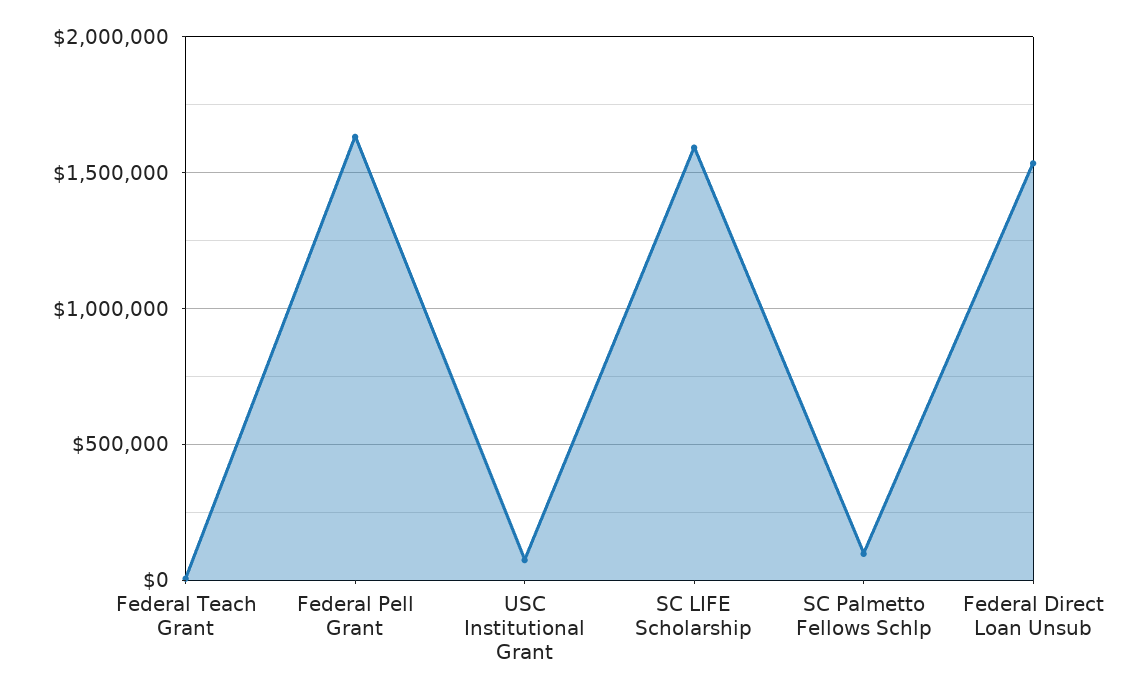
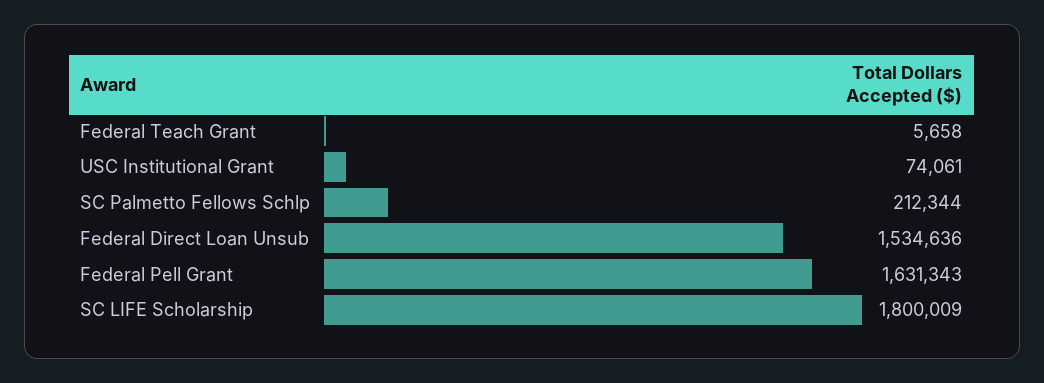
  {
    "Federal Teach Grant": 5658,
    "Federal Pell Grant": 1631343,
    "USC Institutional Grant": 74061,
-   "SC LIFE Scholarship": 1600000,
+   "SC LIFE Scholarship": 1800009,
-   "SC Palmetto Fellows Schlp": 100000,
+   "SC Palmetto Fellows Schlp": 212344,
    "Federal Direct Loan Unsub": 1534636
  }

